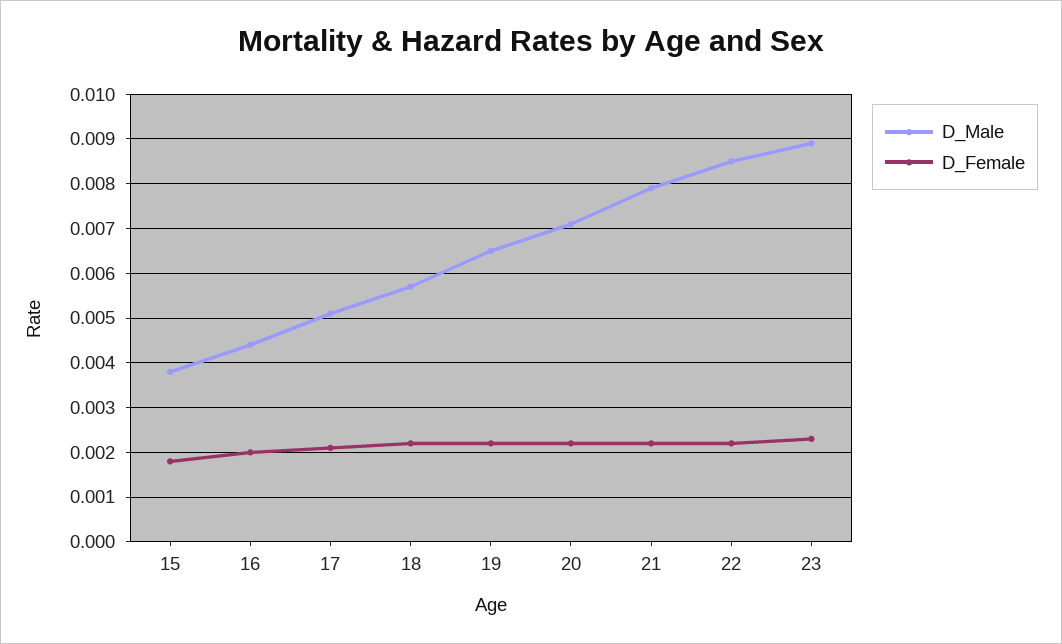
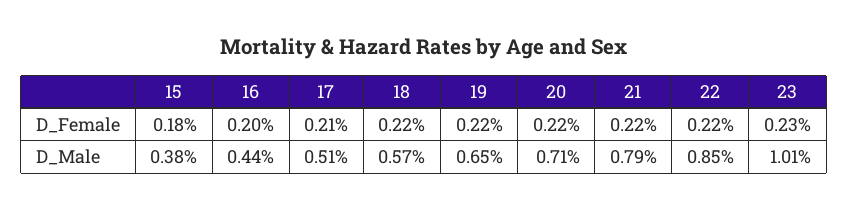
  {
    "D_Male": {
      "15": 0.0038,
      "16": 0.0044,
      "17": 0.0051,
      "18": 0.0057,
      "19": 0.0065,
      "20": 0.0071,
      "21": 0.0079,
      "22": 0.0085,
-     "23": 0.009
+     "23": 0.0101
    },
    "D_Female": {
      "15": 0.0018,
      "16": 0.002,
      "17": 0.0021,
      "18": 0.0022,
      "19": 0.0022,
      "20": 0.0022,
      "21": 0.0022,
      "22": 0.0022,
      "23": 0.0023
    }
  }

